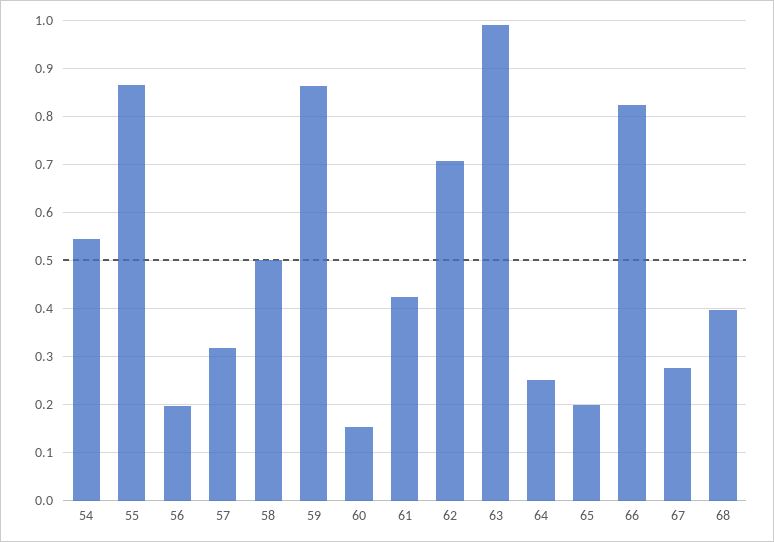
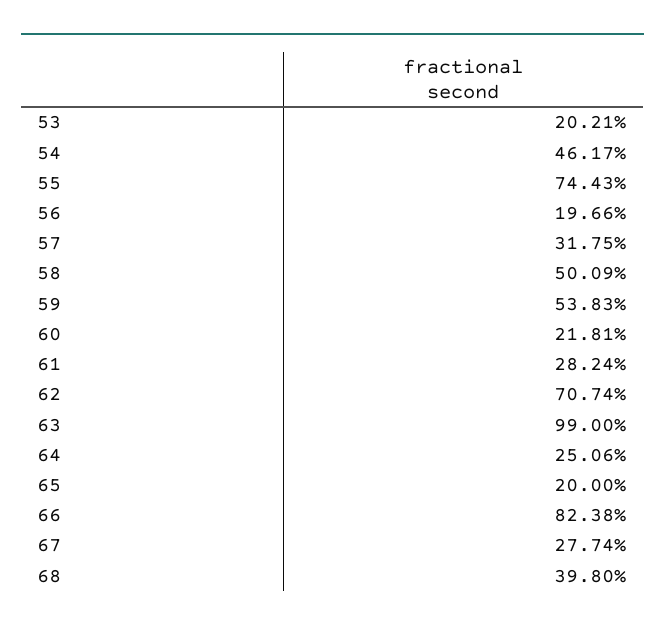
  {
-   "54": 0.54,
+   "54": 0.4617,
-   "55": 0.86,
+   "55": 0.7443,
    "56": 0.1966,
    "57": 0.3175,
    "58": 0.5009,
-   "59": 0.86,
+   "59": 0.5383,
-   "60": 0.16,
+   "60": 0.2181,
-   "61": 0.42,
+   "61": 0.2824,
    "62": 0.7074,
    "63": 0.99,
    "64": 0.2506,
    "65": 0.2,
    "66": 0.8238,
    "67": 0.2774,
-   "68": 0.398
+   "68": 0.398,
+   "53": 0.2021
  }

